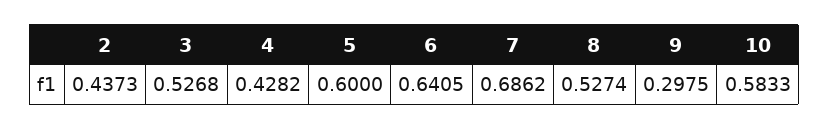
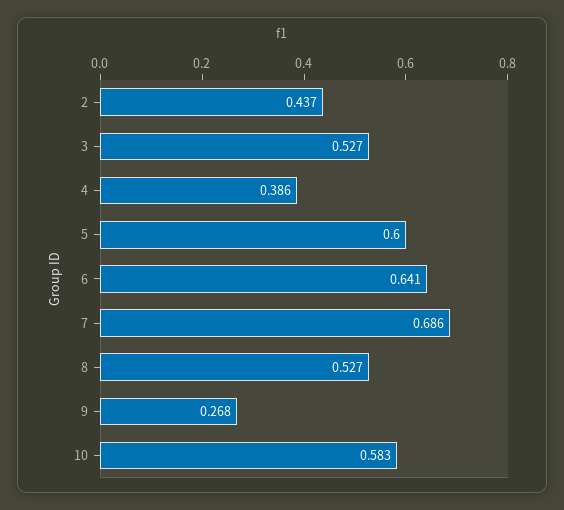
  {
    "2": 0.4373,
    "3": 0.5268,
-   "4": 0.4282,
+   "4": 0.386,
    "5": 0.6,
    "6": 0.6405,
    "7": 0.6862,
    "8": 0.5274,
-   "9": 0.2975,
+   "9": 0.268,
    "10": 0.5833
  }

